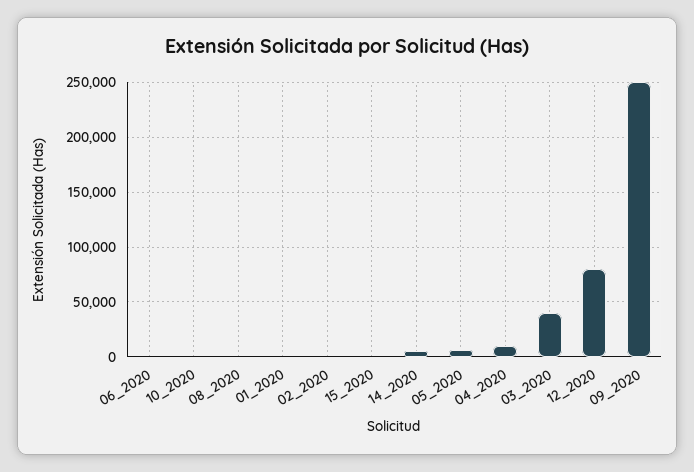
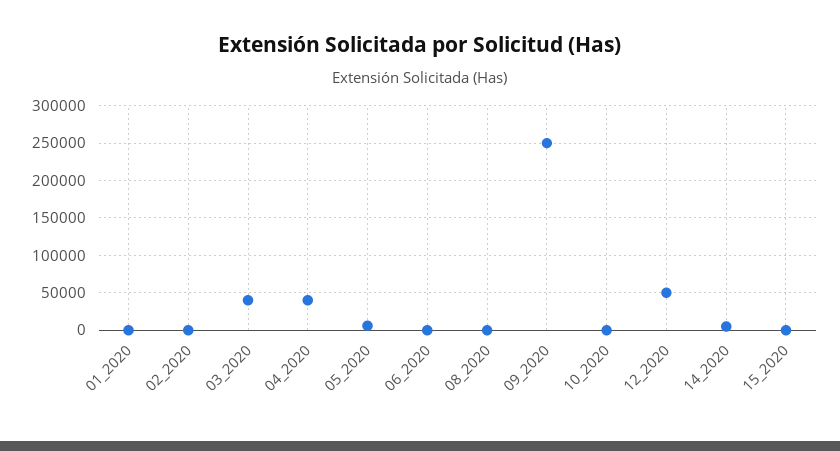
  {
    "06_2020": 0,
    "10_2020": 0,
    "08_2020": 0,
    "01_2020": 0,
    "02_2020": 0,
    "15_2020": 0,
    "14_2020": 10000,
    "05_2020": 10000,
-   "04_2020": 10000,
+   "04_2020": 40000,
    "03_2020": 40000,
-   "12_2020": 80000,
+   "12_2020": 50000,
    "09_2020": 250000
  }

